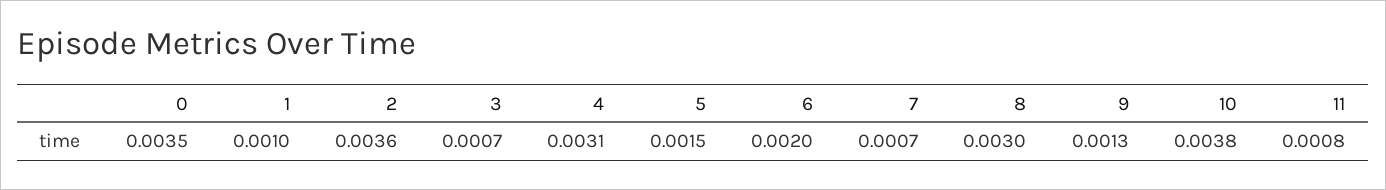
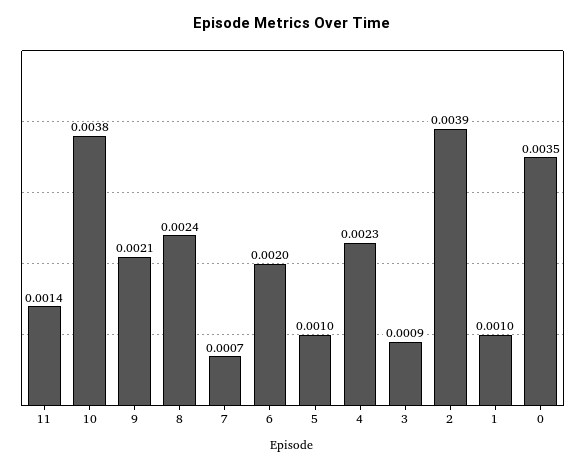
  {
    "0": 0.0035,
    "1": 0.001,
-   "2": 0.0036,
+   "2": 0.0039,
-   "3": 0.0007,
+   "3": 0.0009,
-   "4": 0.0031,
+   "4": 0.0023,
-   "5": 0.0015,
+   "5": 0.001,
    "6": 0.002,
    "7": 0.0007,
-   "8": 0.003,
+   "8": 0.0024,
-   "9": 0.0013,
+   "9": 0.0021,
    "10": 0.0038,
-   "11": 0.0008
+   "11": 0.0014
  }

